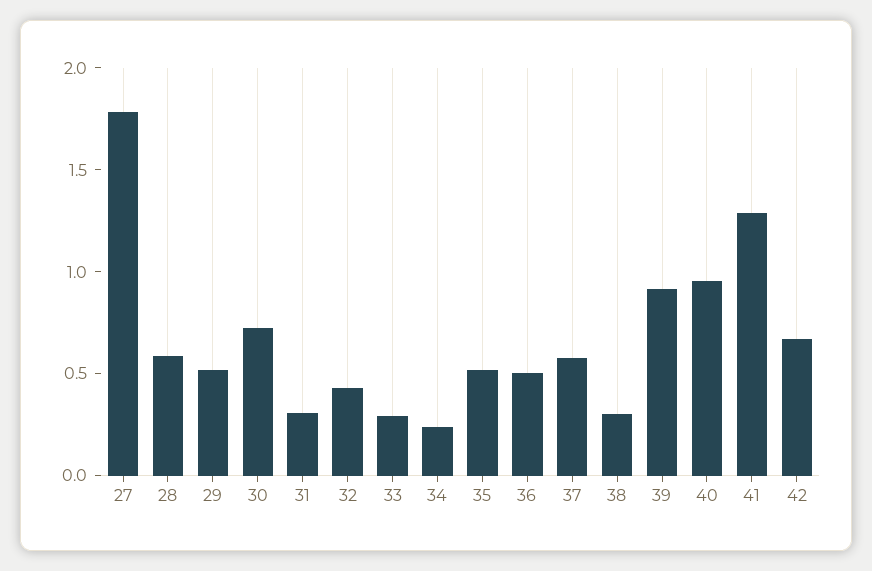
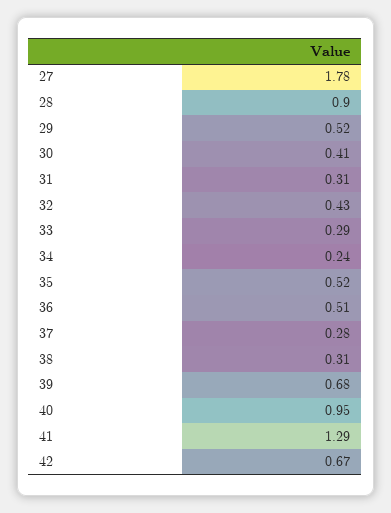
  {
    "27": 1.78,
-   "28": 0.6,
+   "28": 0.9,
    "29": 0.52,
-   "30": 0.7,
+   "30": 0.41,
    "31": 0.31,
    "32": 0.43,
    "33": 0.29,
    "34": 0.24,
    "35": 0.52,
    "36": 0.51,
-   "37": 0.6,
+   "37": 0.28,
    "38": 0.31,
-   "39": 0.9,
+   "39": 0.68,
    "40": 0.95,
    "41": 1.29,
    "42": 0.67
  }

